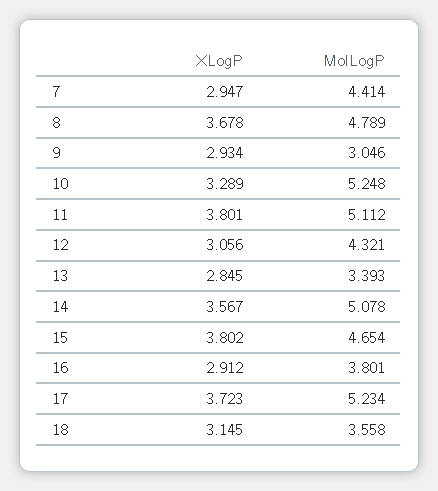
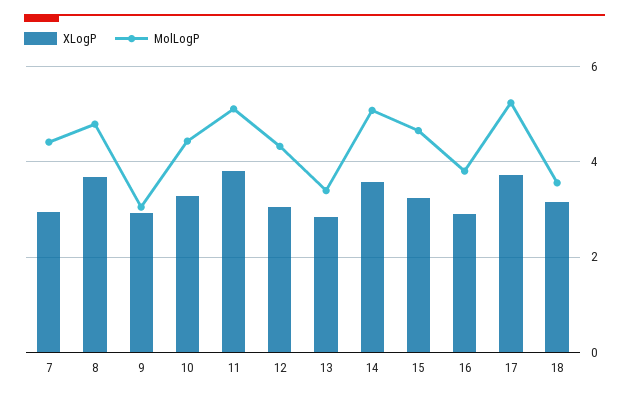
  {
    "XLogP": {
      "7": 2.947,
      "8": 3.678,
      "9": 2.934,
      "10": 3.289,
      "11": 3.801,
      "12": 3.056,
      "13": 2.845,
      "14": 3.567,
-     "15": 3.802,
+     "15": 3.2,
      "16": 2.912,
      "17": 3.723,
      "18": 3.145
    },
    "MolLogP": {
      "7": 4.414,
      "8": 4.789,
      "9": 3.046,
-     "10": 5.248,
+     "10": 4.4,
      "11": 5.112,
      "12": 4.321,
      "13": 3.393,
      "14": 5.078,
      "15": 4.654,
      "16": 3.801,
      "17": 5.234,
      "18": 3.558
    }
  }

